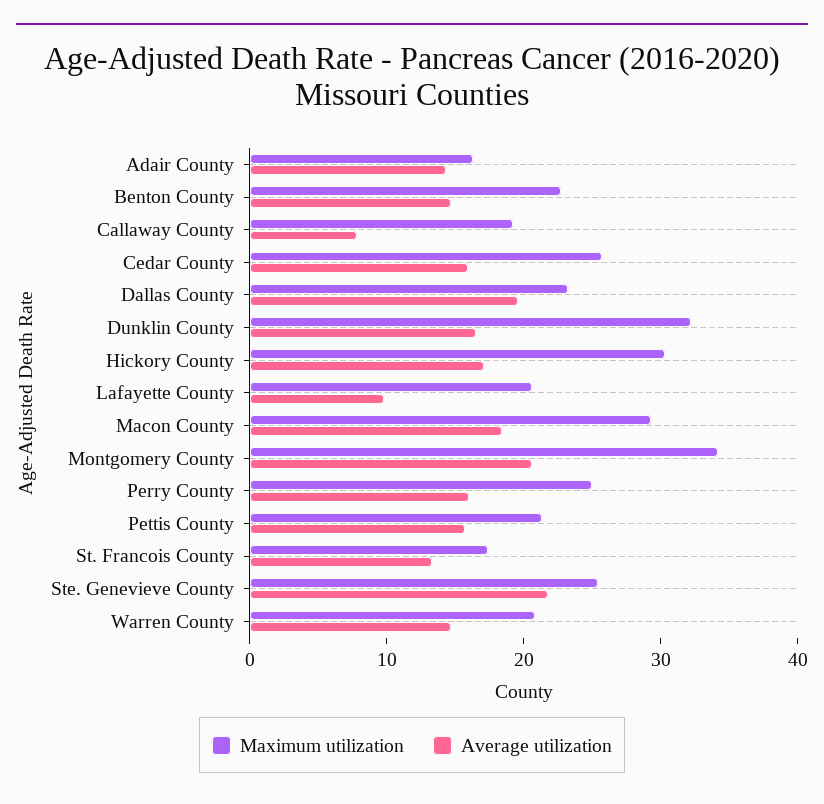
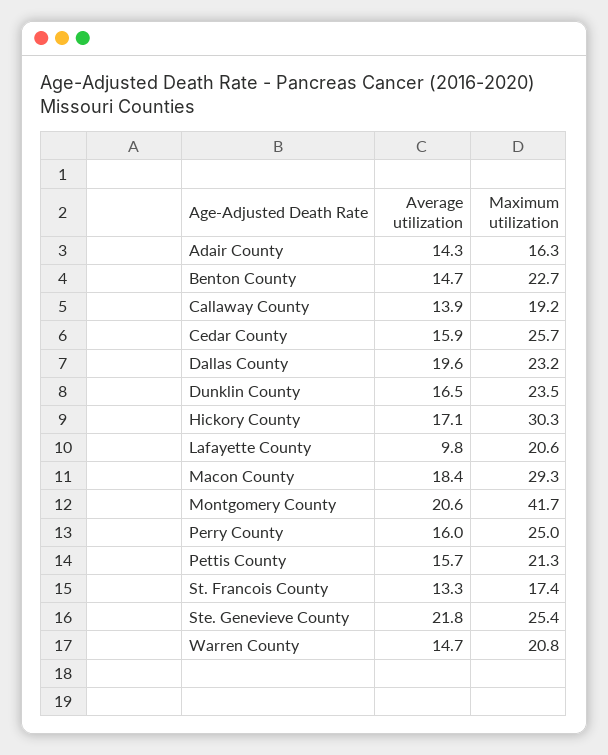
  {
    "Maximum utilization": {
      "Adair County": 16.3,
      "Benton County": 22.7,
      "Callaway County": 19.2,
      "Cedar County": 25.7,
      "Dallas County": 23.2,
-     "Dunklin County": 32,
+     "Dunklin County": 23.5,
      "Hickory County": 30.3,
      "Lafayette County": 20.6,
      "Macon County": 29.3,
-     "Montgomery County": 34,
+     "Montgomery County": 41.7,
      "Perry County": 25,
      "Pettis County": 21.3,
      "St. Francois County": 17.4,
      "Ste. Genevieve County": 25.4,
      "Warren County": 20.8
    },
    "Average utilization": {
      "Adair County": 14.3,
      "Benton County": 14.7,
-     "Callaway County": 8,
+     "Callaway County": 13.9,
      "Cedar County": 15.9,
      "Dallas County": 19.6,
      "Dunklin County": 16.5,
      "Hickory County": 17.1,
      "Lafayette County": 9.8,
      "Macon County": 18.4,
      "Montgomery County": 20.6,
      "Perry County": 16,
      "Pettis County": 15.7,
      "St. Francois County": 13.3,
      "Ste. Genevieve County": 21.8,
      "Warren County": 14.7
    }
  }

